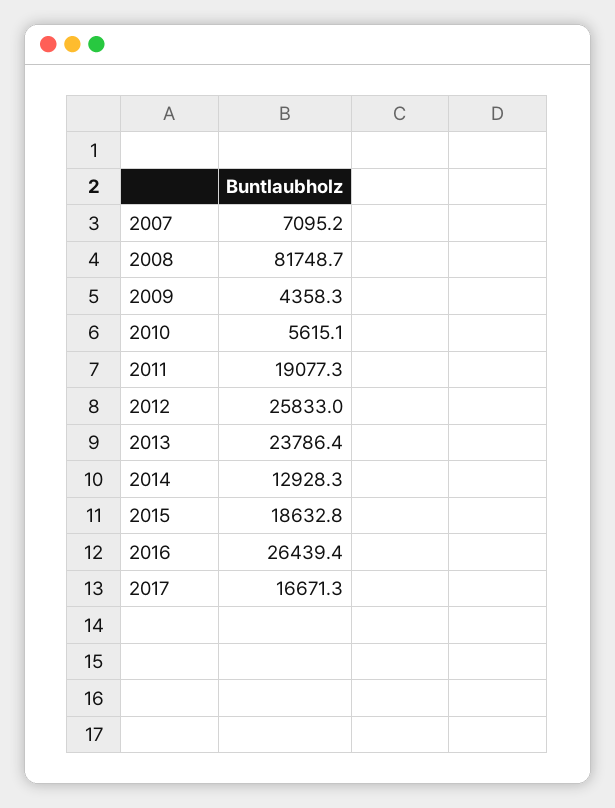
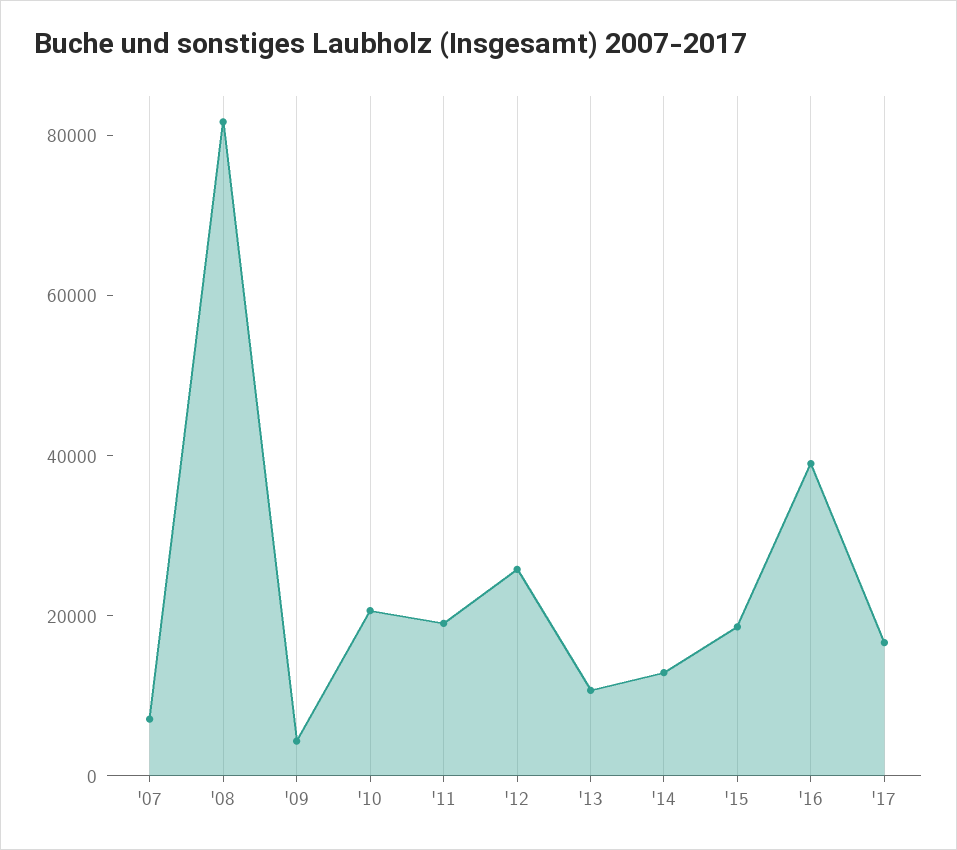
  {
    "2007": 7095.2,
    "2008": 81748.7,
    "2009": 4358.3,
-   "2010": 5615.1,
+   "2010": 20000,
    "2011": 19077.3,
    "2012": 25833,
-   "2013": 23786.4,
+   "2013": 10000,
    "2014": 12928.3,
    "2015": 18632.8,
-   "2016": 26439.4,
+   "2016": 40000,
    "2017": 16671.3
  }

